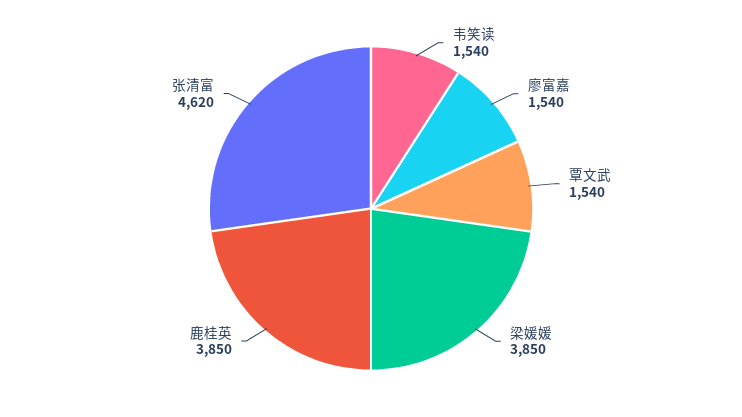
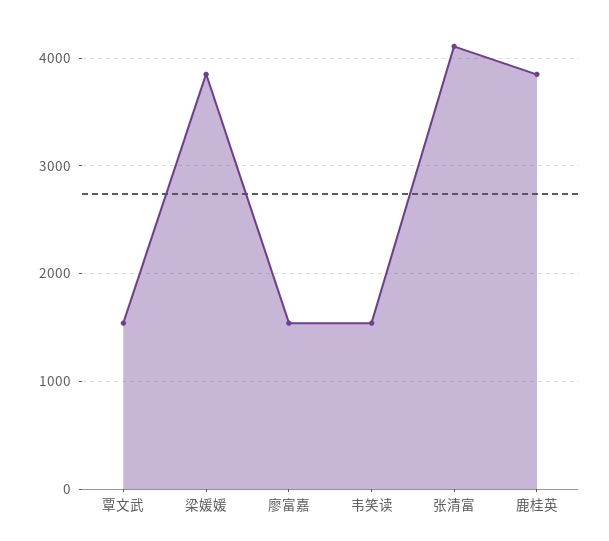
  {
    "韦笑读": 1540,
    "廖富嘉": 1540,
    "覃文武": 1540,
    "梁媛媛": 3850,
    "鹿桂英": 3850,
-   "张清富": 4620
+   "张清富": 4100
  }

